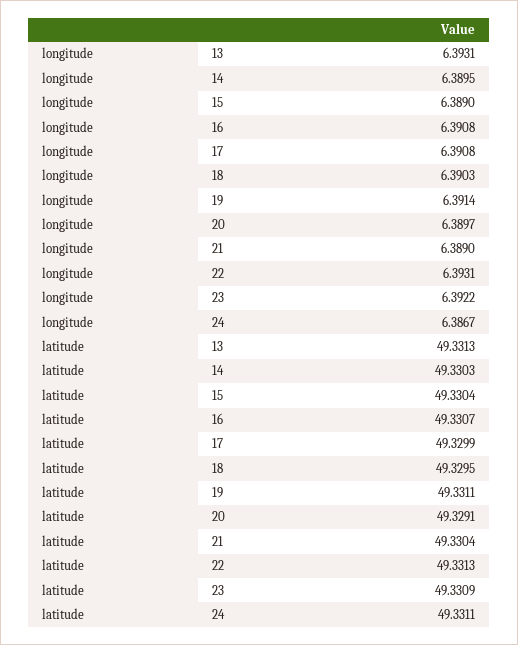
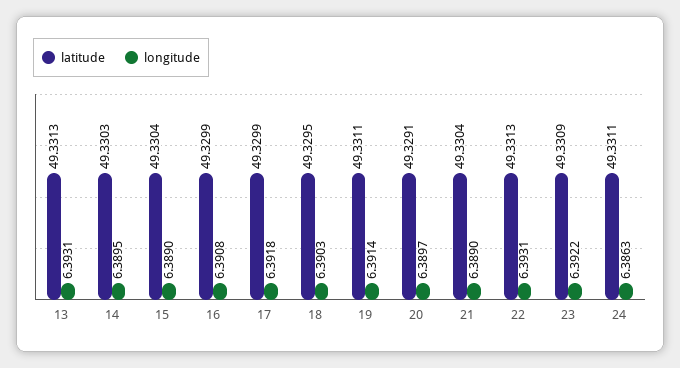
  {
    "longitude": {
      "13": 6.3931,
      "14": 6.3895,
      "15": 6.389,
      "16": 6.3908,
-     "17": 6.3908,
+     "17": 6.3918,
      "18": 6.3903,
      "19": 6.3914,
      "20": 6.3897,
      "21": 6.389,
      "22": 6.3931,
      "23": 6.3922,
-     "24": 6.3867
+     "24": 6.3863
    },
    "latitude": {
      "13": 49.3313,
      "14": 49.3303,
      "15": 49.3304,
-     "16": 49.3307,
+     "16": 49.3299,
      "17": 49.3299,
      "18": 49.3295,
      "19": 49.3311,
      "20": 49.3291,
      "21": 49.3304,
      "22": 49.3313,
      "23": 49.3309,
      "24": 49.3311
    }
  }

